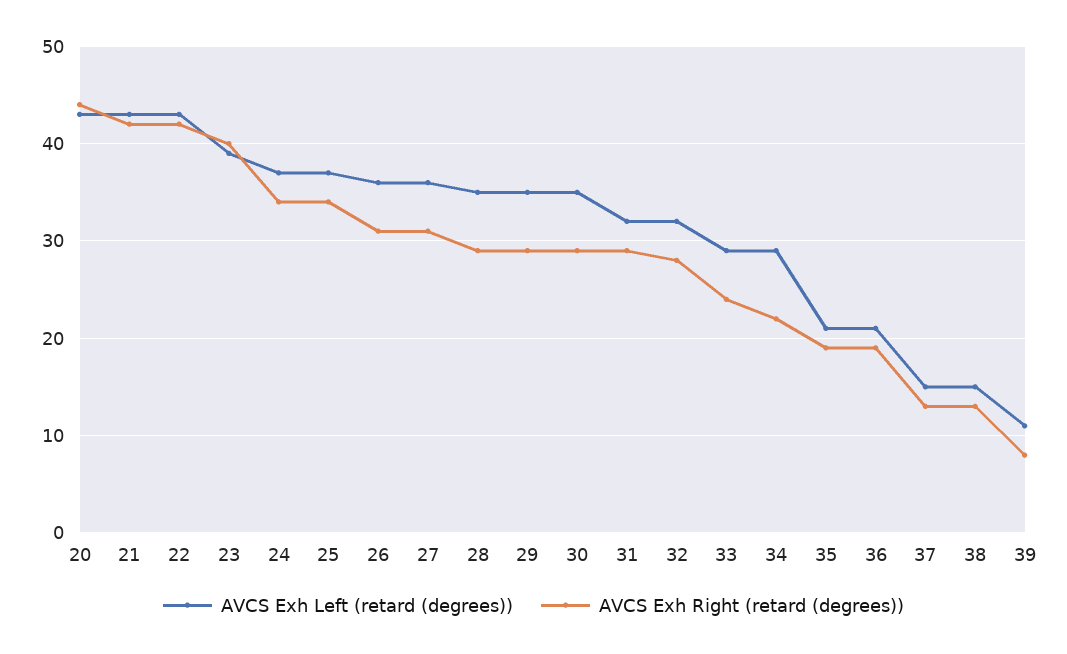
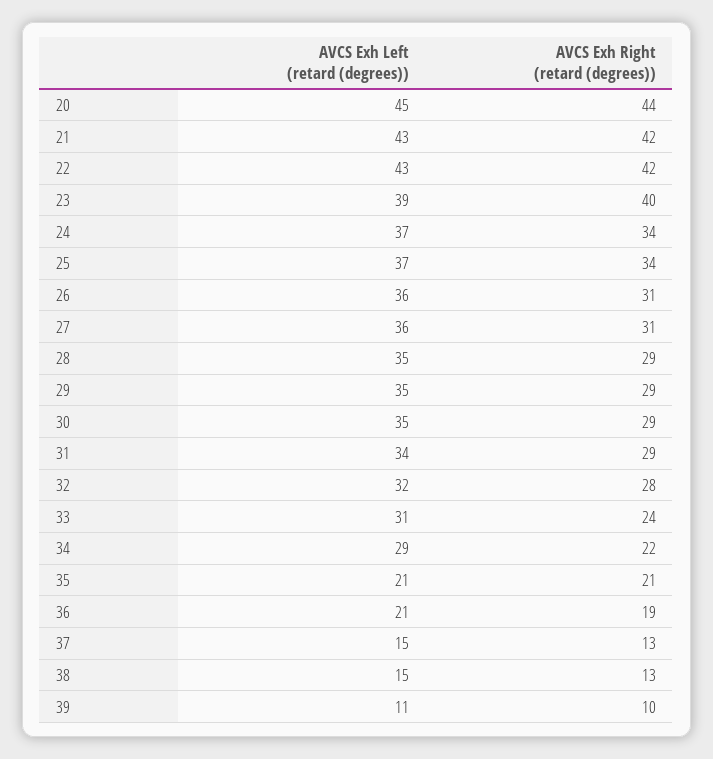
  {
    "AVCS Exh Left (retard (degrees))": {
-     "20": 43,
+     "20": 45,
      "21": 43,
      "22": 43,
      "23": 39,
      "24": 37,
      "25": 37,
      "26": 36,
      "27": 36,
      "28": 35,
      "29": 35,
      "30": 35,
-     "31": 32,
+     "31": 34,
      "32": 32,
-     "33": 29,
+     "33": 31,
      "34": 29,
      "35": 21,
      "36": 21,
      "37": 15,
      "38": 15,
      "39": 11
    },
    "AVCS Exh Right (retard (degrees))": {
      "20": 44,
      "21": 42,
      "22": 42,
      "23": 40,
      "24": 34,
      "25": 34,
      "26": 31,
      "27": 31,
      "28": 29,
      "29": 29,
      "30": 29,
      "31": 29,
      "32": 28,
      "33": 24,
      "34": 22,
-     "35": 19,
+     "35": 21,
      "36": 19,
      "37": 13,
      "38": 13,
-     "39": 8
+     "39": 10
    }
  }

